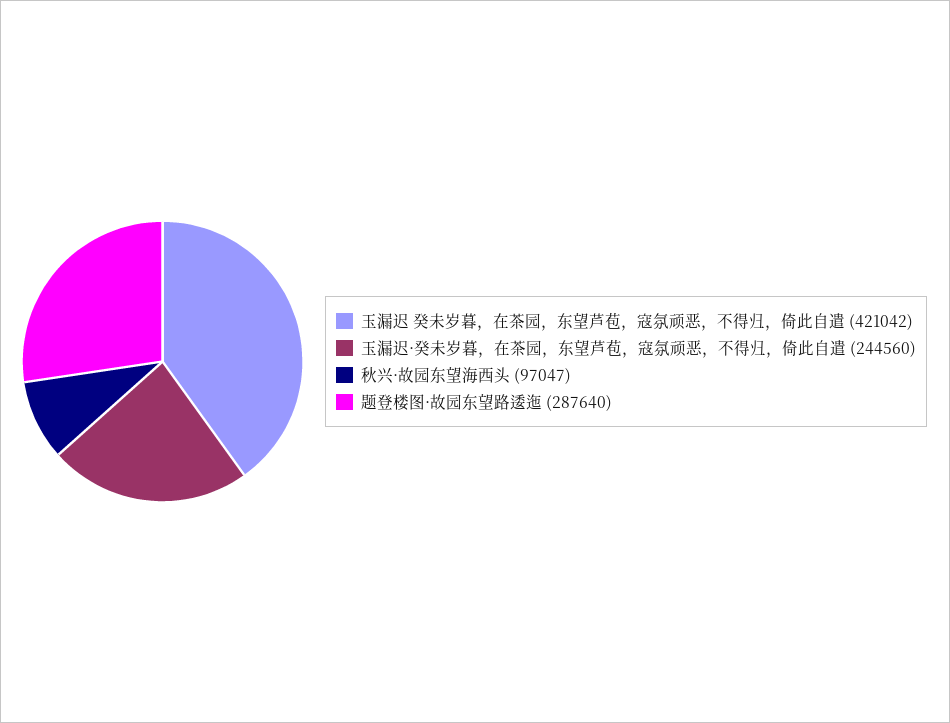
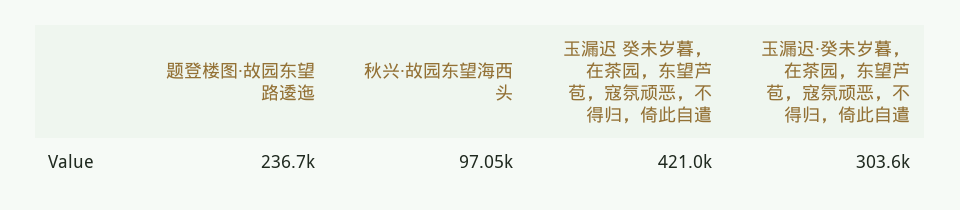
  {
    "玉漏迟 癸未岁暮，在茶园，东望芦苞，寇氛顽恶，不得归，倚此自遣": 421042,
-   "玉漏迟·癸未岁暮，在茶园，东望芦苞，寇氛顽恶，不得归，倚此自遣": 244560,
+   "玉漏迟·癸未岁暮，在茶园，东望芦苞，寇氛顽恶，不得归，倚此自遣": 303600,
    "秋兴·故园东望海西头": 97047,
-   "题登楼图·故园东望路逶迤": 287640
+   "题登楼图·故园东望路逶迤": 236700
  }

